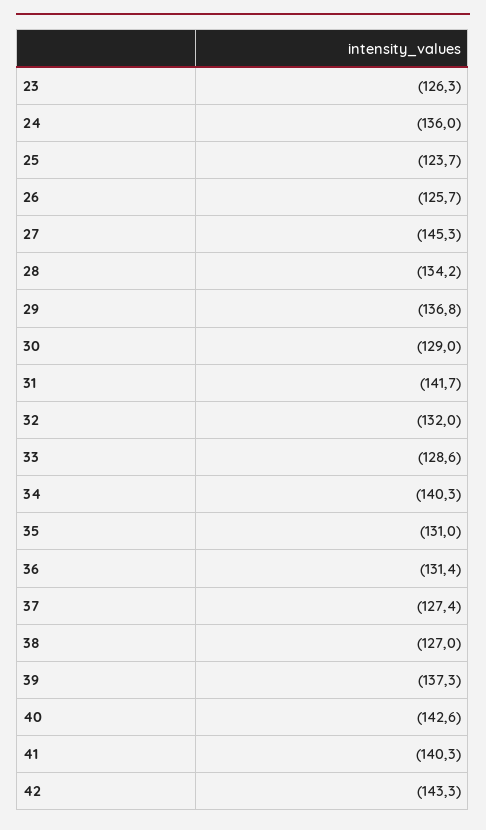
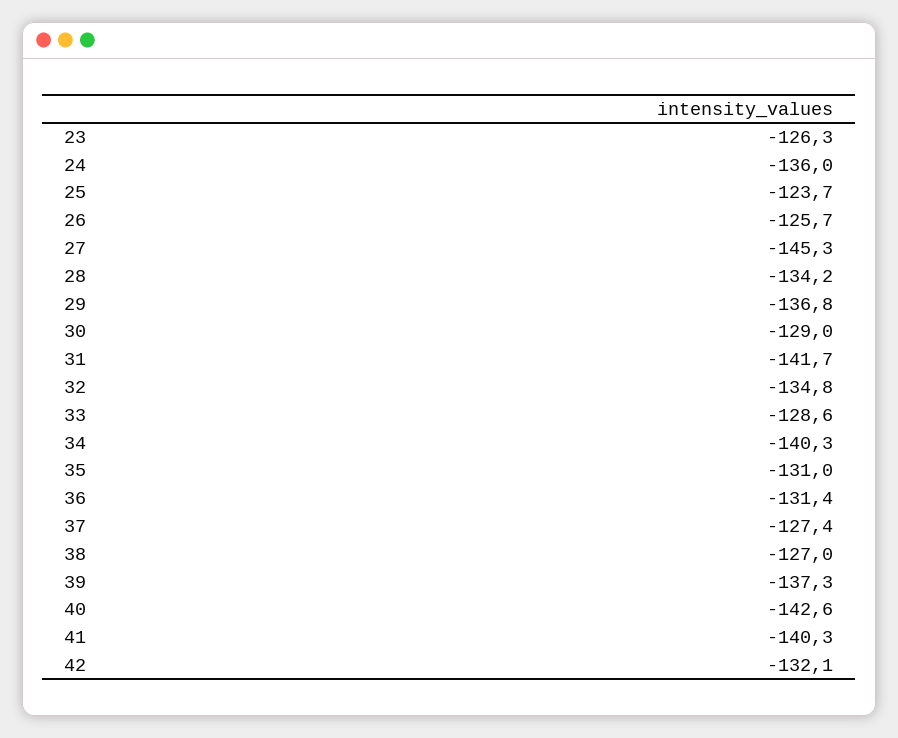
  {
    "23": -126.3,
    "24": -136,
    "25": -123.7,
    "26": -125.7,
    "27": -145.3,
    "28": -134.2,
    "29": -136.8,
    "30": -129,
    "31": -141.7,
-   "32": -132,
+   "32": -134.8,
    "33": -128.6,
    "34": -140.3,
    "35": -131,
    "36": -131.4,
    "37": -127.4,
    "38": -127,
    "39": -137.3,
    "40": -142.6,
    "41": -140.3,
-   "42": -143.3
+   "42": -132.1
  }

